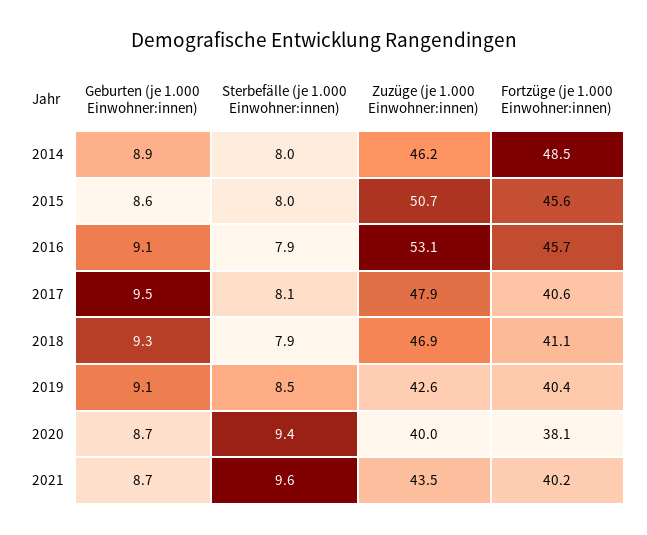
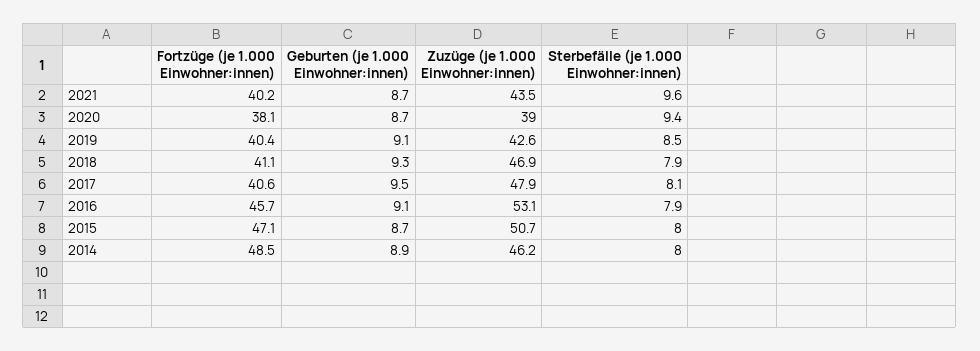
  {
    "Geburten (je 1.000 Einwohner:innen)": {
      "2014": 8.9,
-     "2015": 8.6,
+     "2015": 8.7,
      "2016": 9.1,
      "2017": 9.5,
      "2018": 9.3,
      "2019": 9.1,
      "2020": 8.7,
      "2021": 8.7
    },
    "Sterbefälle (je 1.000 Einwohner:innen)": {
      "2014": 8,
      "2015": 8,
      "2016": 7.9,
      "2017": 8.1,
      "2018": 7.9,
      "2019": 8.5,
      "2020": 9.4,
      "2021": 9.6
    },
    "Zuzüge (je 1.000 Einwohner:innen)": {
      "2014": 46.2,
      "2015": 50.7,
      "2016": 53.1,
      "2017": 47.9,
      "2018": 46.9,
      "2019": 42.6,
-     "2020": 40,
+     "2020": 39,
      "2021": 43.5
    },
    "Fortzüge (je 1.000 Einwohner:innen)": {
      "2014": 48.5,
-     "2015": 45.6,
+     "2015": 47.1,
      "2016": 45.7,
      "2017": 40.6,
      "2018": 41.1,
      "2019": 40.4,
      "2020": 38.1,
      "2021": 40.2
    }
  }

